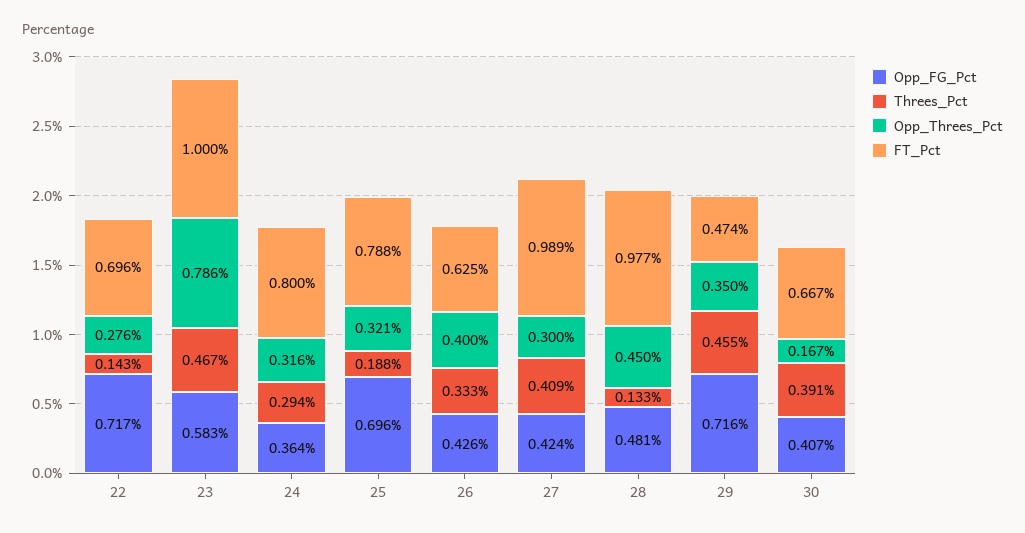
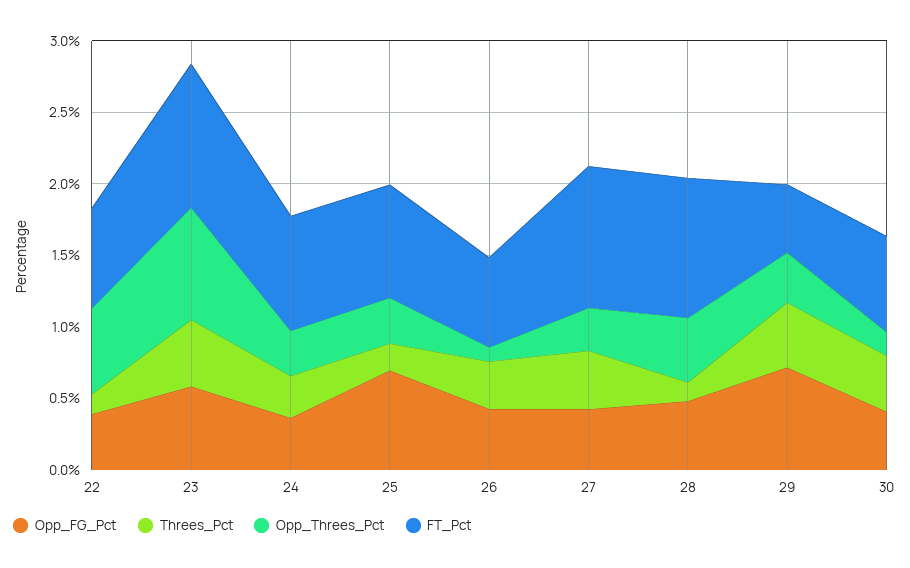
  {
    "Opp_FG_Pct": {
-     "22": 0.717,
+     "22": 0.4,
      "23": 0.583,
      "24": 0.364,
      "25": 0.696,
      "26": 0.426,
      "27": 0.424,
      "28": 0.481,
      "29": 0.716,
      "30": 0.407
    },
    "Threes_Pct": {
      "22": 0.143,
      "23": 0.467,
      "24": 0.294,
      "25": 0.188,
      "26": 0.333,
      "27": 0.409,
      "28": 0.133,
      "29": 0.455,
      "30": 0.391
    },
    "Opp_Threes_Pct": {
-     "22": 0.276,
+     "22": 0.6,
      "23": 0.786,
      "24": 0.316,
      "25": 0.321,
-     "26": 0.4,
+     "26": 0.1,
      "27": 0.3,
      "28": 0.45,
      "29": 0.35,
      "30": 0.167
    },
    "FT_Pct": {
      "22": 0.696,
      "23": 1,
      "24": 0.8,
      "25": 0.788,
      "26": 0.625,
      "27": 0.989,
      "28": 0.977,
      "29": 0.474,
      "30": 0.667
    }
  }

